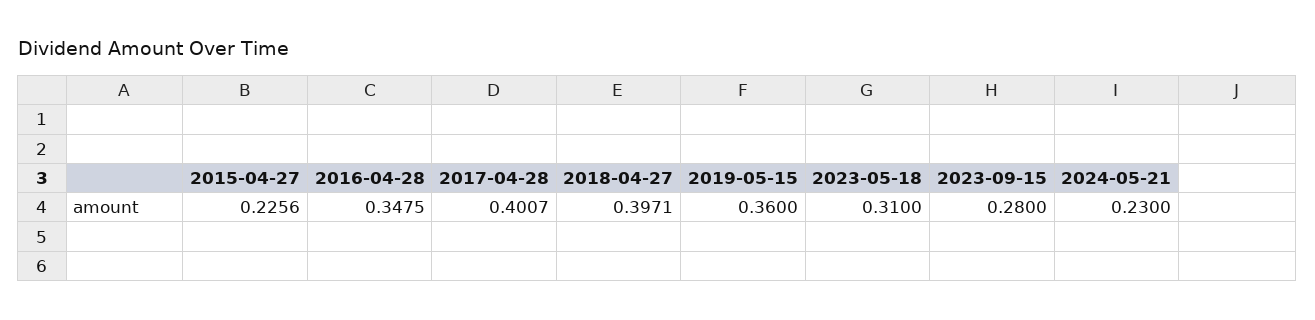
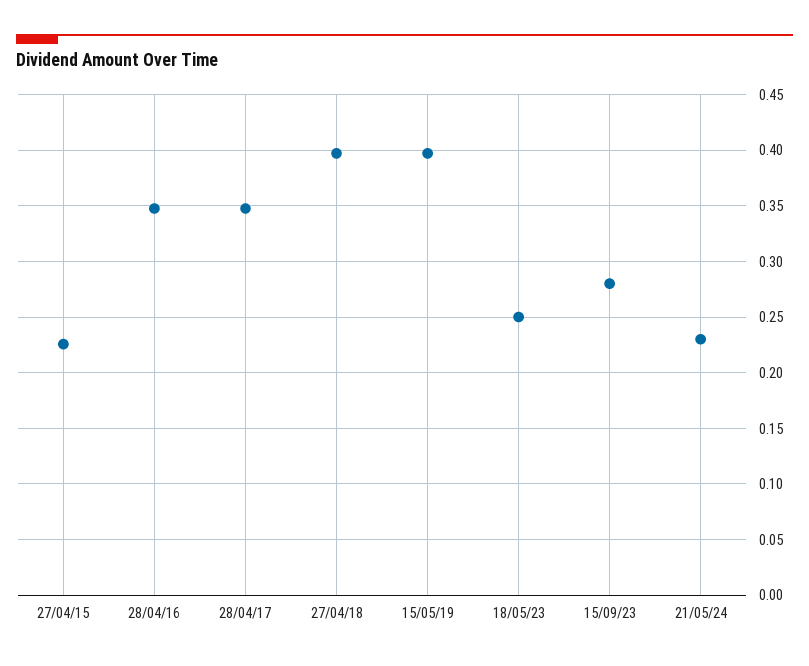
  {
    "2015-04-27": 0.2256,
    "2016-04-28": 0.3475,
-   "2017-04-28": 0.4007,
+   "2017-04-28": 0.35,
    "2018-04-27": 0.3971,
-   "2019-05-15": 0.36,
+   "2019-05-15": 0.4,
-   "2023-05-18": 0.31,
+   "2023-05-18": 0.25,
    "2023-09-15": 0.28,
    "2024-05-21": 0.23
  }

